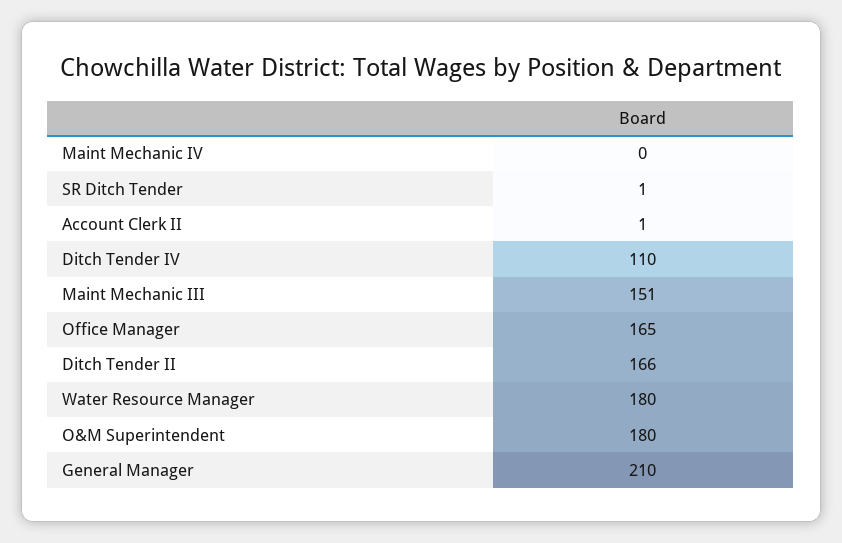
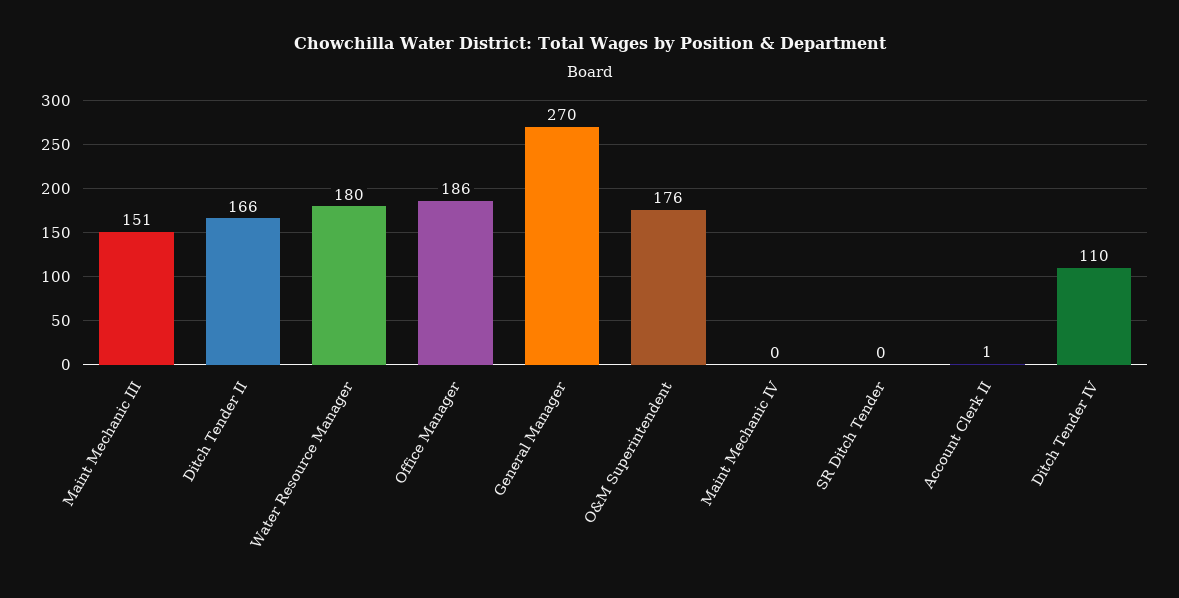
  {
    "Maint Mechanic IV": 0,
-   "SR Ditch Tender": 1,
+   "SR Ditch Tender": 0,
    "Account Clerk II": 1,
    "Ditch Tender IV": 110,
    "Maint Mechanic III": 151,
-   "Office Manager": 165,
+   "Office Manager": 186,
    "Ditch Tender II": 166,
    "Water Resource Manager": 180,
-   "O&M Superintendent": 180,
+   "O&M Superintendent": 176,
-   "General Manager": 210
+   "General Manager": 270
  }

